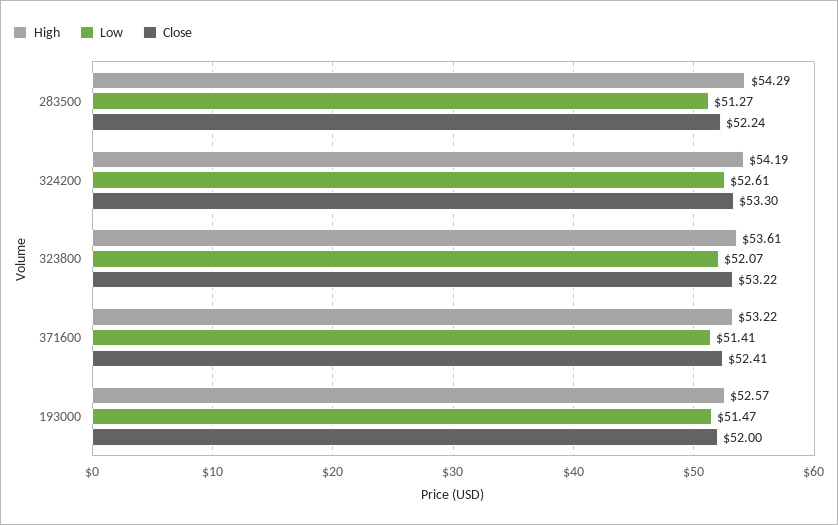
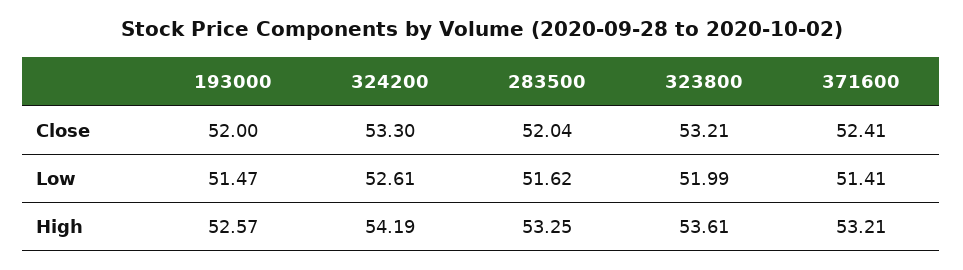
  {
    "High": {
-     "283500": 54.29,
+     "283500": 53.25,
      "324200": 54.19,
      "323800": 53.61,
-     "371600": 53.22,
+     "371600": 53.21,
      "193000": 52.57
    },
    "Low": {
-     "283500": 51.27,
+     "283500": 51.62,
      "324200": 52.61,
-     "323800": 52.07,
+     "323800": 51.99,
      "371600": 51.41,
      "193000": 51.47
    },
    "Close": {
-     "283500": 52.24,
+     "283500": 52.04,
      "324200": 53.3,
-     "323800": 53.22,
+     "323800": 53.21,
      "371600": 52.41,
      "193000": 52
    }
  }

